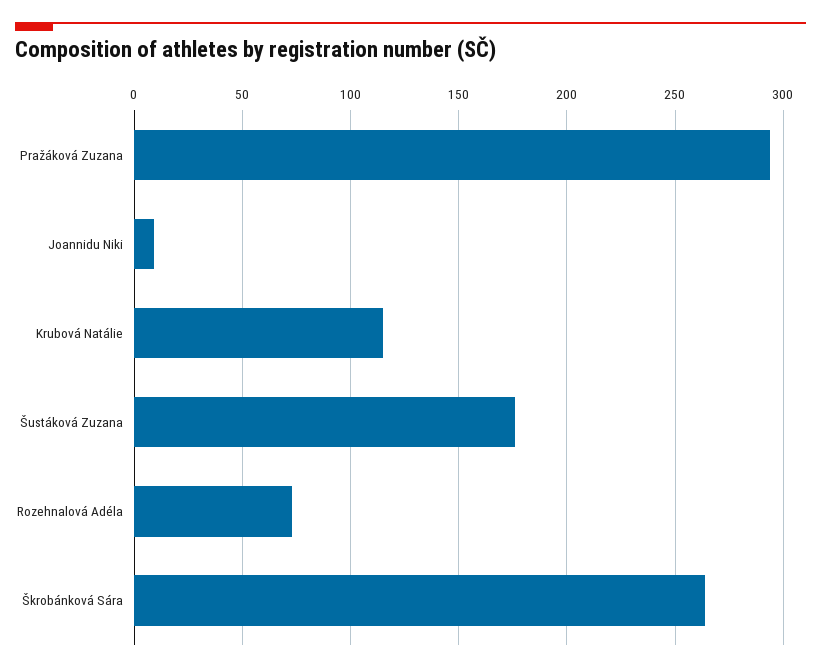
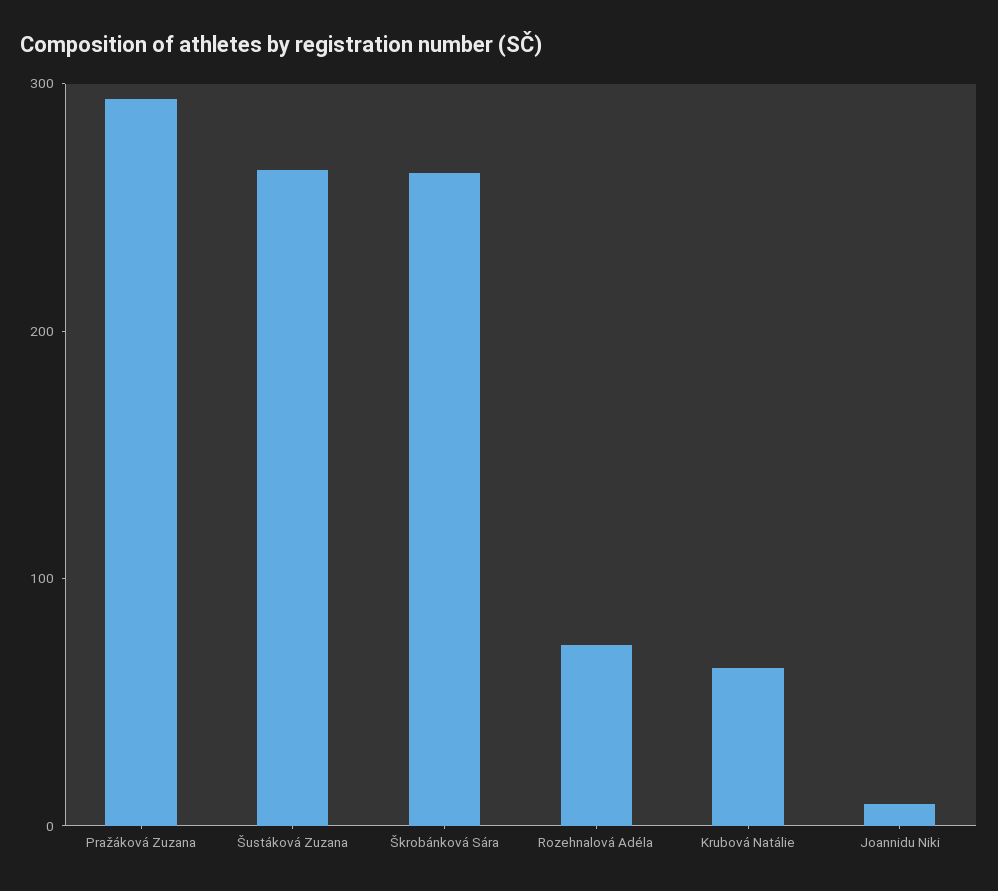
  {
    "Pražáková Zuzana": 295,
    "Joannidu Niki": 10,
-   "Krubová Natálie": 115,
+   "Krubová Natálie": 60,
-   "Šustáková Zuzana": 175,
+   "Šustáková Zuzana": 260,
    "Rozehnalová Adéla": 75,
    "Škrobánková Sára": 265
  }

